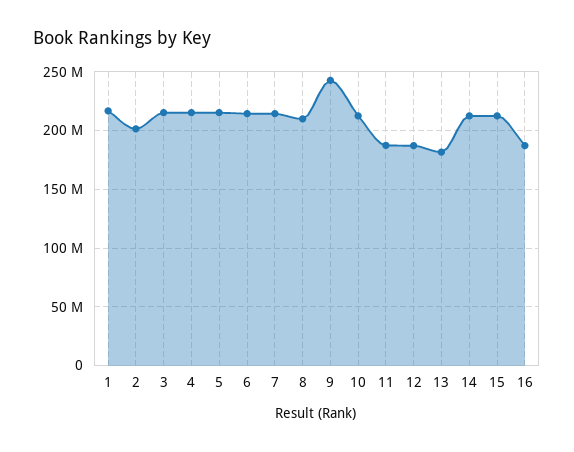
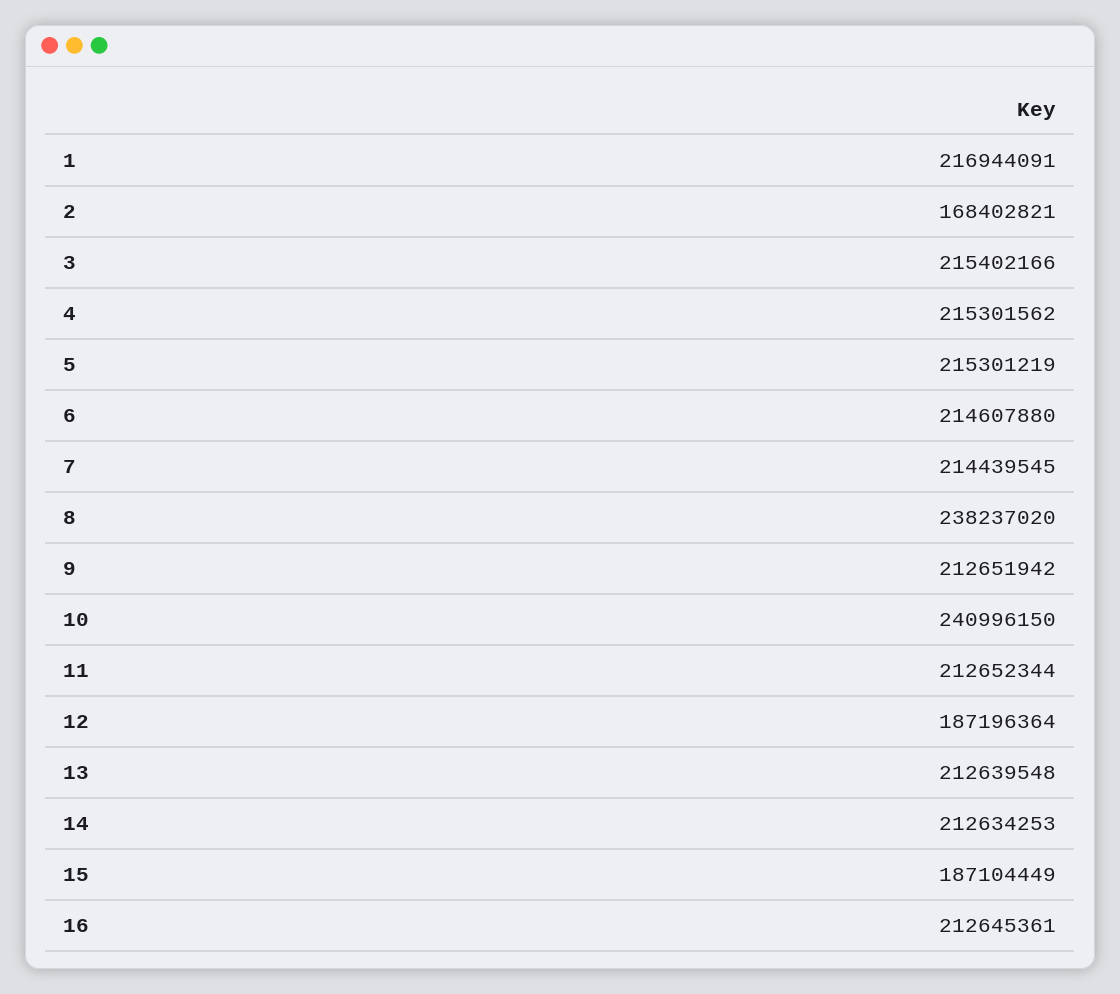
  {
    "1": 216944091,
-   "2": 200000000,
+   "2": 168402821,
    "3": 215402166,
    "4": 215301562,
    "5": 215301219,
    "6": 214607880,
    "7": 214439545,
-   "8": 210000000,
+   "8": 238237020,
-   "9": 240000000,
+   "9": 212651942,
-   "10": 210000000,
+   "10": 240996150,
-   "11": 190000000,
+   "11": 212652344,
    "12": 187196364,
-   "13": 180000000,
+   "13": 212639548,
    "14": 212634253,
-   "15": 210000000,
+   "15": 187104449,
-   "16": 190000000
+   "16": 212645361
  }

